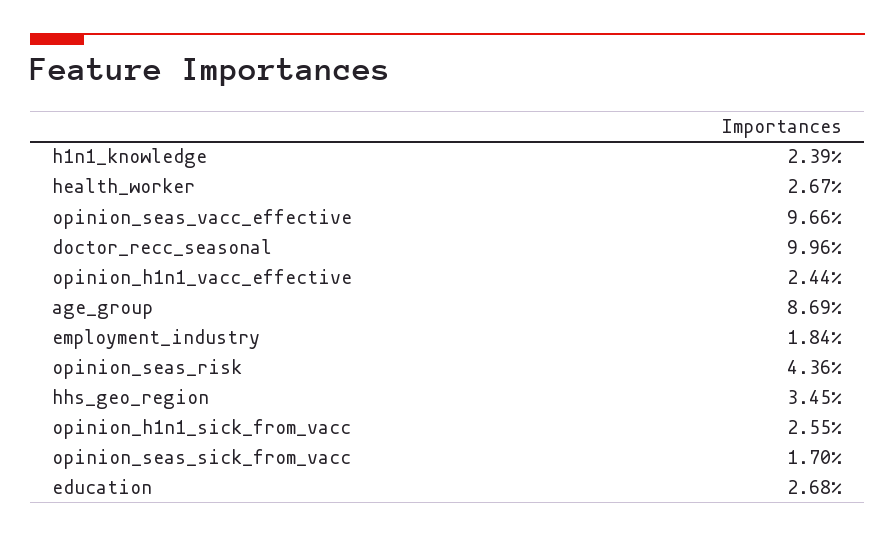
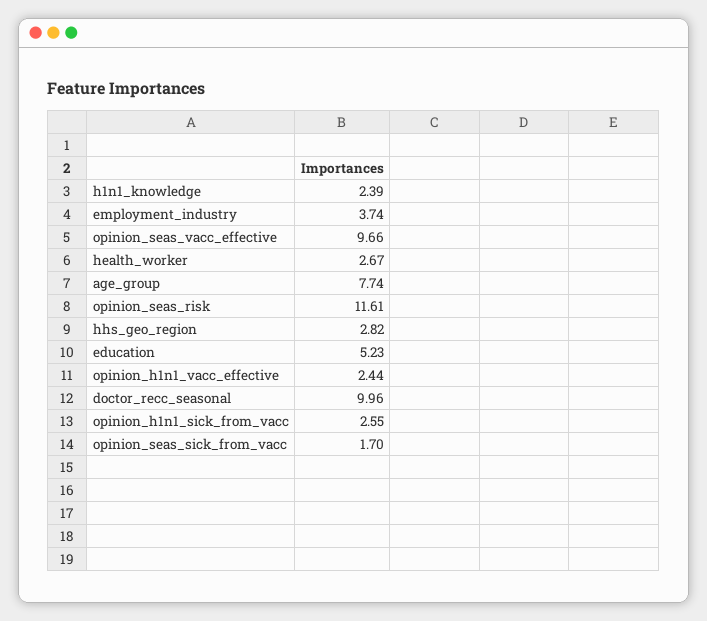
  {
    "h1n1_knowledge": 2.39,
    "health_worker": 2.67,
    "opinion_seas_vacc_effective": 9.66,
    "doctor_recc_seasonal": 9.96,
    "opinion_h1n1_vacc_effective": 2.44,
-   "age_group": 8.69,
+   "age_group": 7.74,
-   "employment_industry": 1.84,
+   "employment_industry": 3.74,
-   "opinion_seas_risk": 4.36,
+   "opinion_seas_risk": 11.61,
-   "hhs_geo_region": 3.45,
+   "hhs_geo_region": 2.82,
    "opinion_h1n1_sick_from_vacc": 2.55,
    "opinion_seas_sick_from_vacc": 1.7,
-   "education": 2.68
+   "education": 5.23
  }

